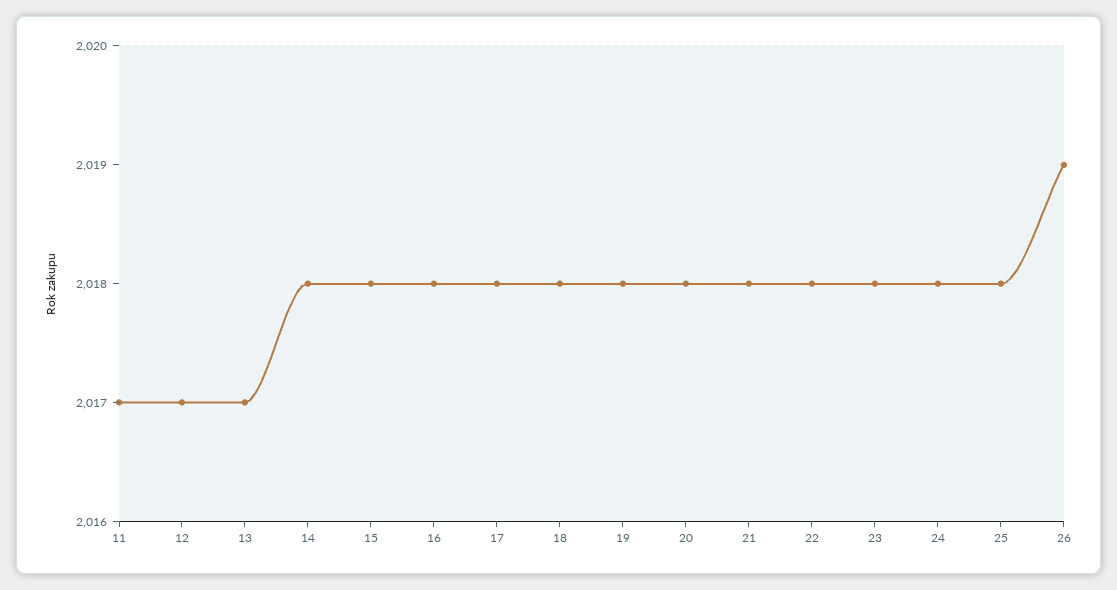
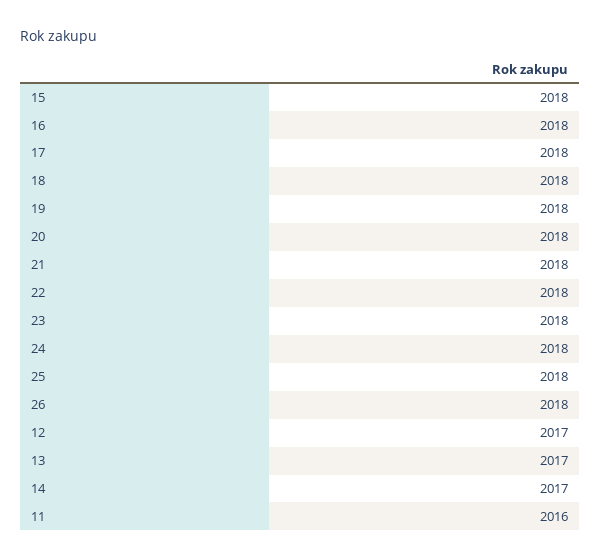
  {
-   "11": 2017,
+   "11": 2016,
    "12": 2017,
    "13": 2017,
-   "14": 2018,
+   "14": 2017,
    "15": 2018,
    "16": 2018,
    "17": 2018,
    "18": 2018,
    "19": 2018,
    "20": 2018,
    "21": 2018,
    "22": 2018,
    "23": 2018,
    "24": 2018,
    "25": 2018,
-   "26": 2019
+   "26": 2018
  }

